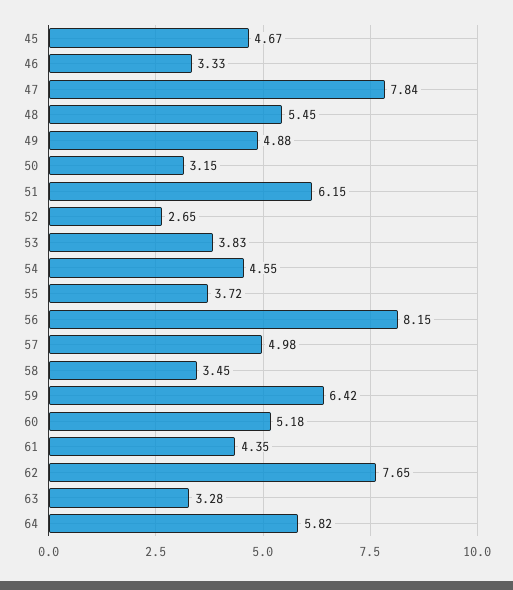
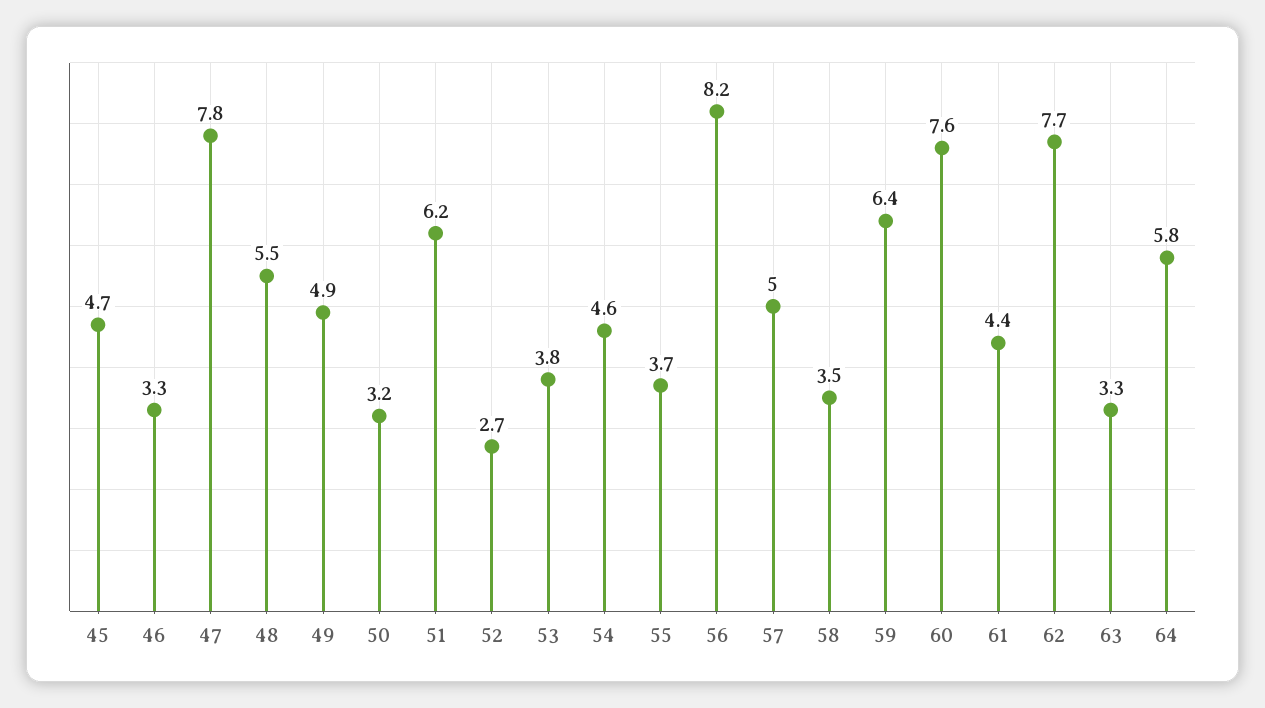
  {
    "45": 4.67,
    "46": 3.33,
    "47": 7.84,
    "48": 5.45,
    "49": 4.88,
    "50": 3.15,
    "51": 6.15,
    "52": 2.65,
    "53": 3.83,
    "54": 4.55,
    "55": 3.72,
    "56": 8.15,
    "57": 4.98,
    "58": 3.45,
    "59": 6.42,
-   "60": 5.18,
+   "60": 7.6,
    "61": 4.35,
    "62": 7.65,
    "63": 3.28,
    "64": 5.82
  }

